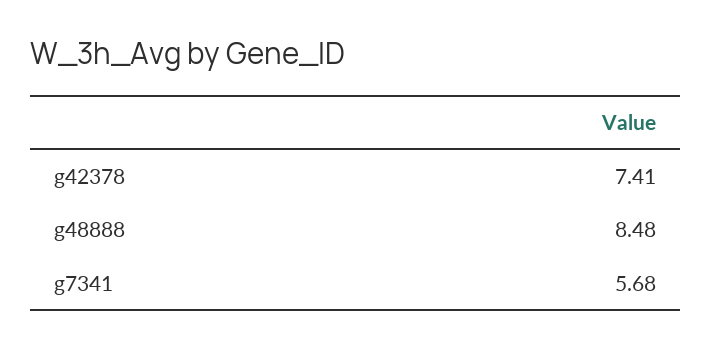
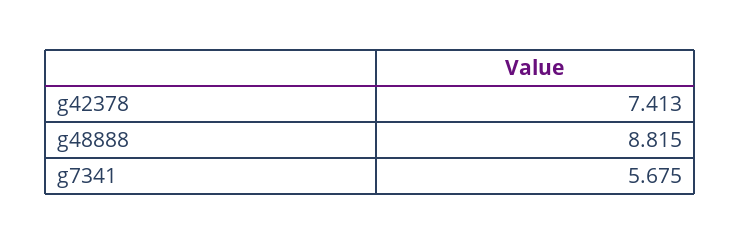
  {
    "g42378": 7.413,
-   "g48888": 8.48,
+   "g48888": 8.815,
    "g7341": 5.675
  }

